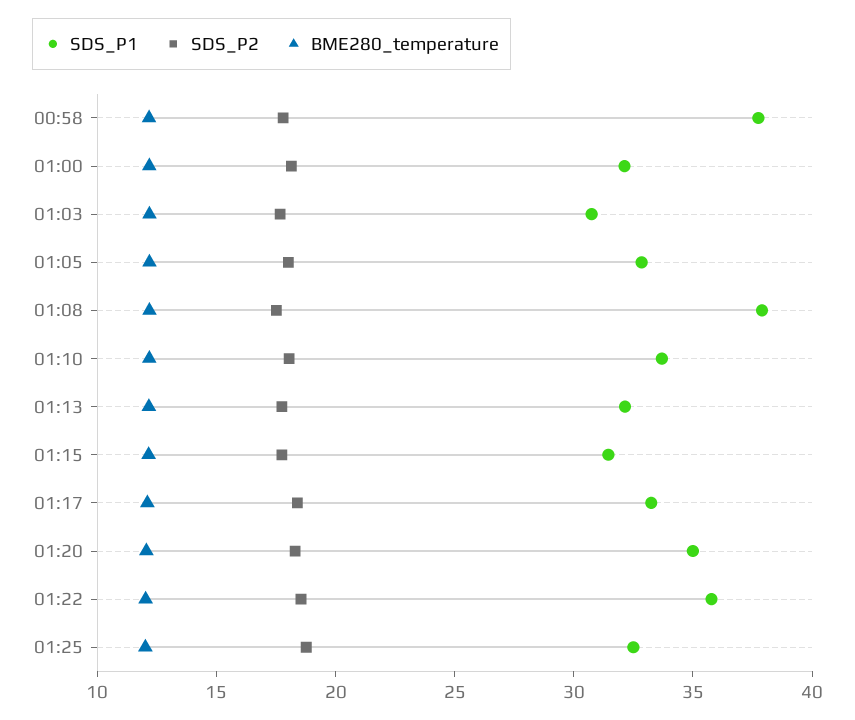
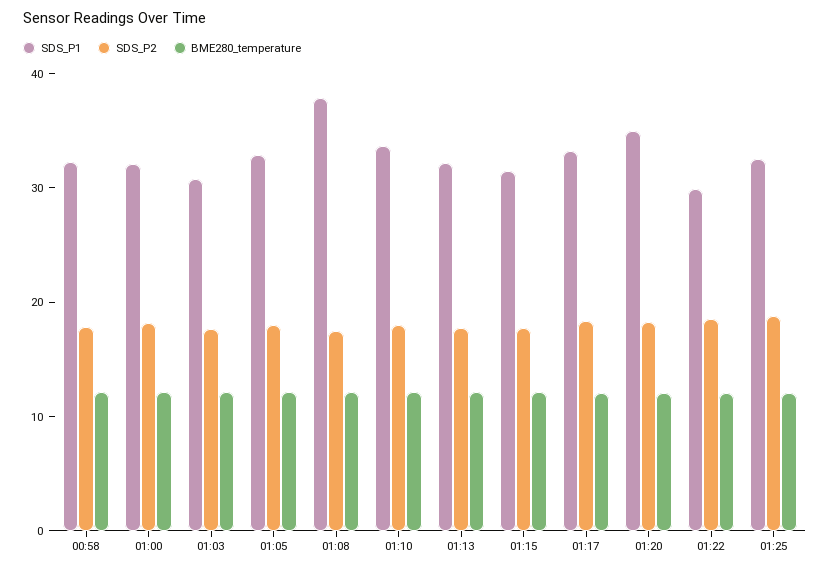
  {
    "SDS_P1": {
-     "00:58": 38,
+     "00:58": 32,
      "01:00": 32,
      "01:03": 31,
      "01:05": 33,
      "01:08": 38,
      "01:10": 34,
      "01:13": 32,
      "01:15": 31,
      "01:17": 33,
      "01:20": 35,
-     "01:22": 36,
+     "01:22": 30,
      "01:25": 33
    },
    "SDS_P2": {
      "00:58": 18,
      "01:00": 18,
      "01:03": 18,
      "01:05": 18,
      "01:08": 18,
      "01:10": 18,
      "01:13": 18,
      "01:15": 18,
      "01:17": 18,
      "01:20": 18,
      "01:22": 19,
      "01:25": 19
    },
    "BME280_temperature": {
      "00:58": 12,
      "01:00": 12,
      "01:03": 12,
      "01:05": 12,
      "01:08": 12,
      "01:10": 12,
      "01:13": 12,
      "01:15": 12,
      "01:17": 12,
      "01:20": 12,
      "01:22": 12,
      "01:25": 12
    }
  }

